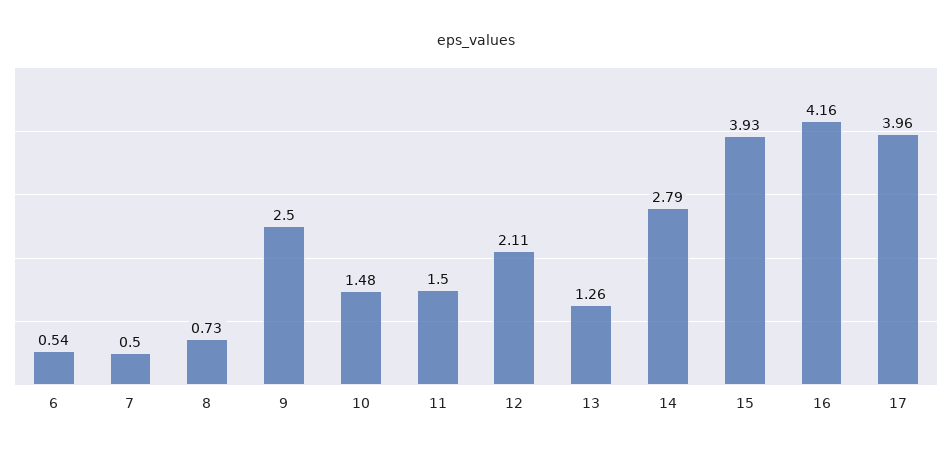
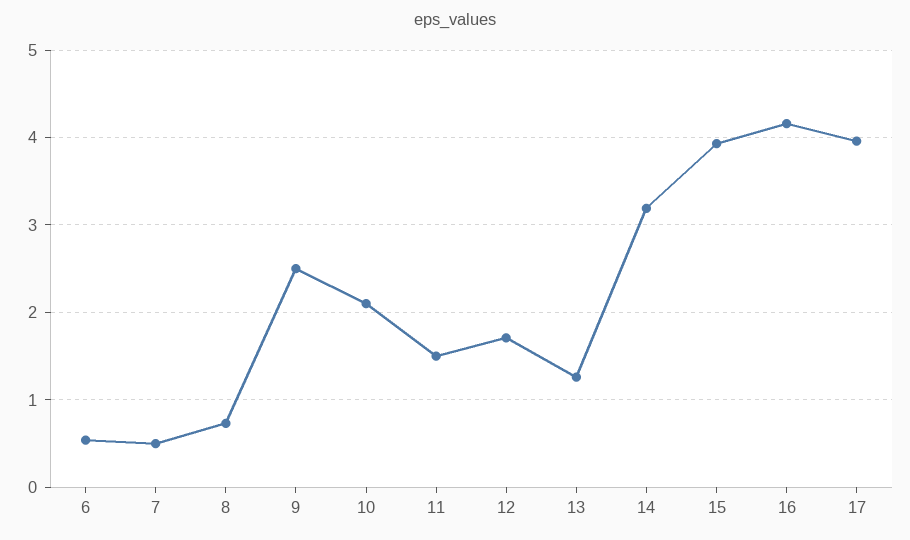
  {
    "6": 0.54,
    "7": 0.5,
    "8": 0.73,
    "9": 2.5,
-   "10": 1.48,
+   "10": 2.1,
    "11": 1.5,
-   "12": 2.11,
+   "12": 1.7,
    "13": 1.26,
-   "14": 2.79,
+   "14": 3.2,
    "15": 3.93,
    "16": 4.16,
    "17": 3.96
  }

